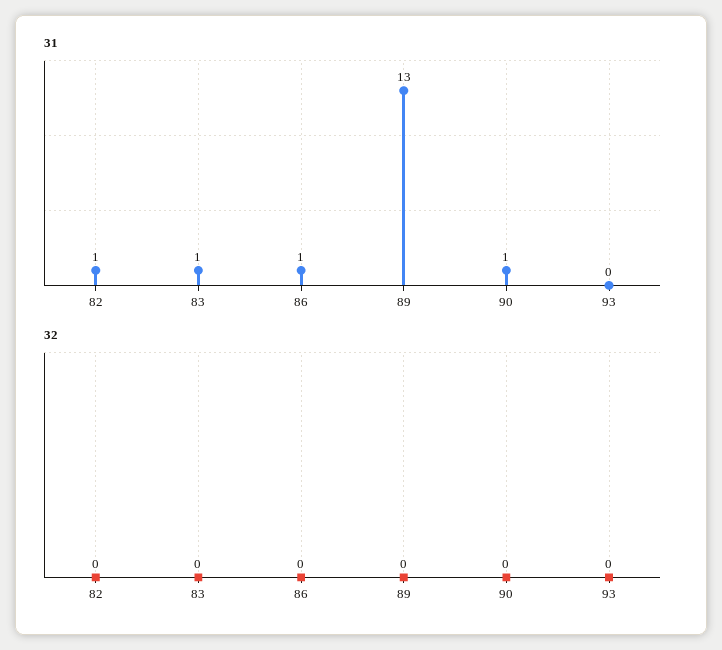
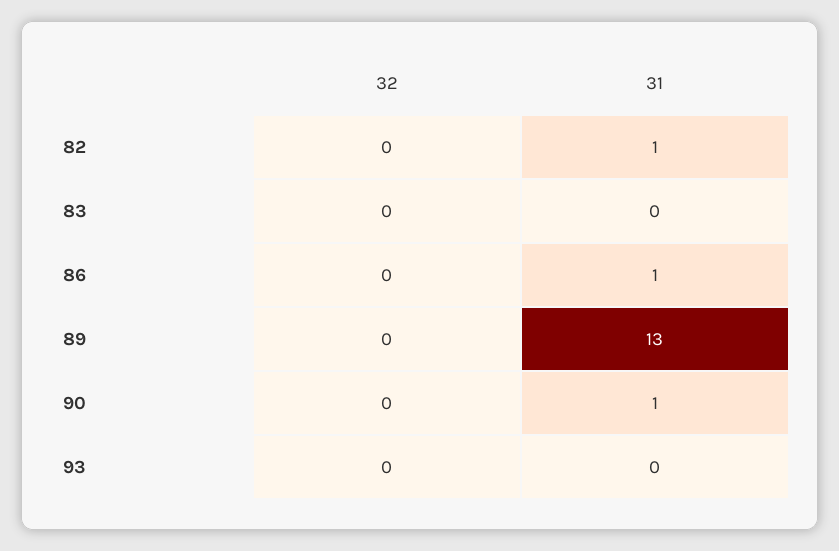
  {
    "31": {
      "82": 1,
-     "83": 1,
+     "83": 0,
      "86": 1,
      "89": 13,
      "90": 1,
      "93": 0
    },
    "32": {
      "82": 0,
      "83": 0,
      "86": 0,
      "89": 0,
      "90": 0,
      "93": 0
    }
  }

